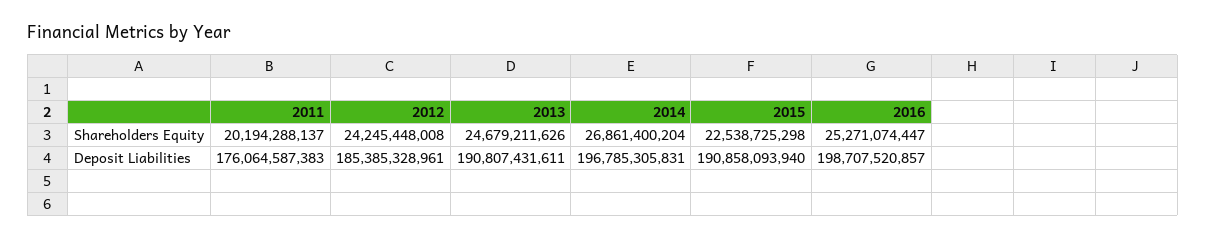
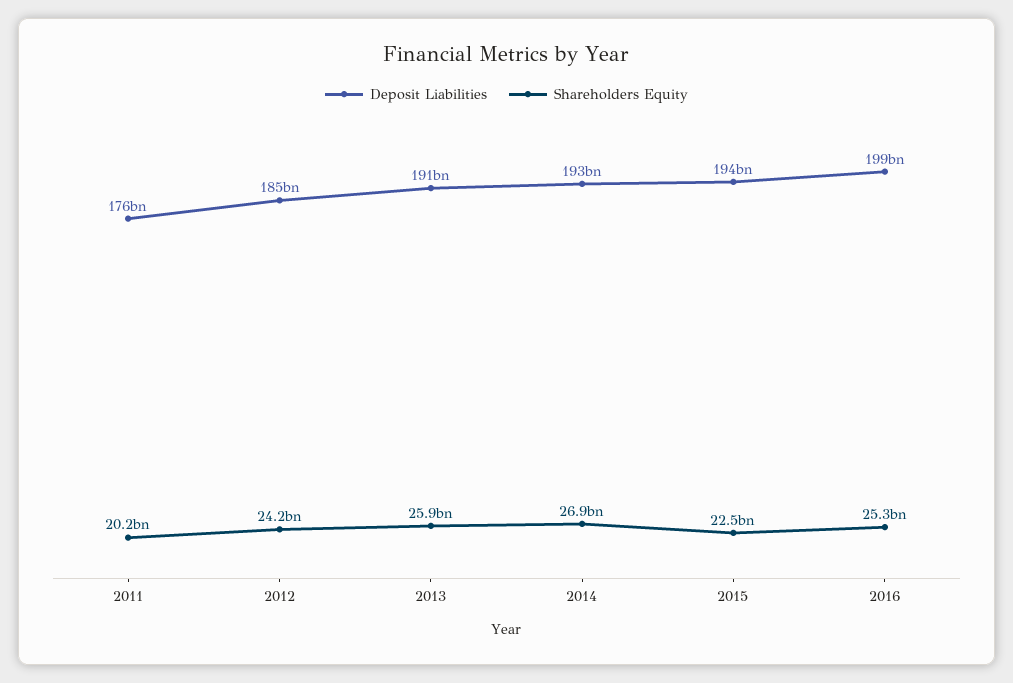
  {
    "Shareholders Equity": {
      "2011": 20194288137,
      "2012": 24245448008,
-     "2013": 24679211626,
+     "2013": 25900000000,
      "2014": 26861400204,
      "2015": 22538725298,
      "2016": 25271074447
    },
    "Deposit Liabilities": {
      "2011": 176064587383,
      "2012": 185385328961,
      "2013": 190807431611,
-     "2014": 196785305831,
+     "2014": 193000000000,
-     "2015": 190858093940,
+     "2015": 194000000000,
      "2016": 198707520857
    }
  }

